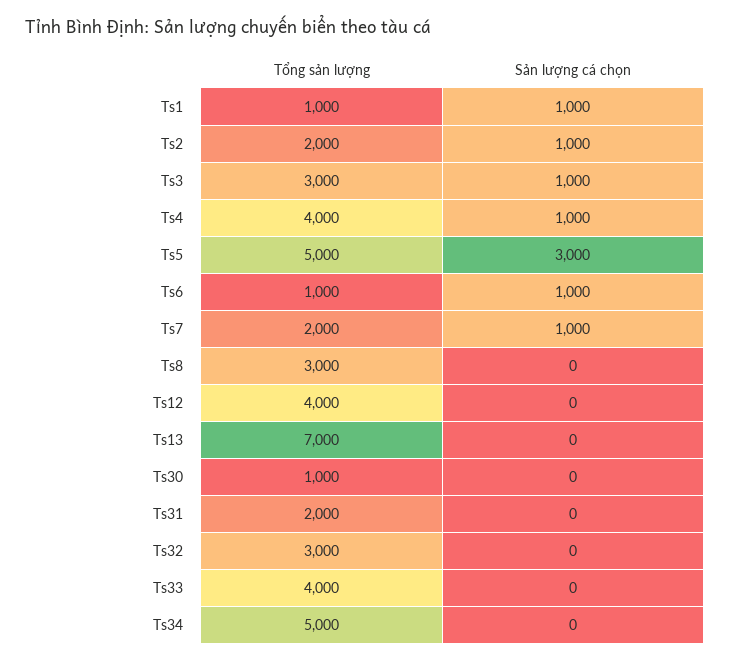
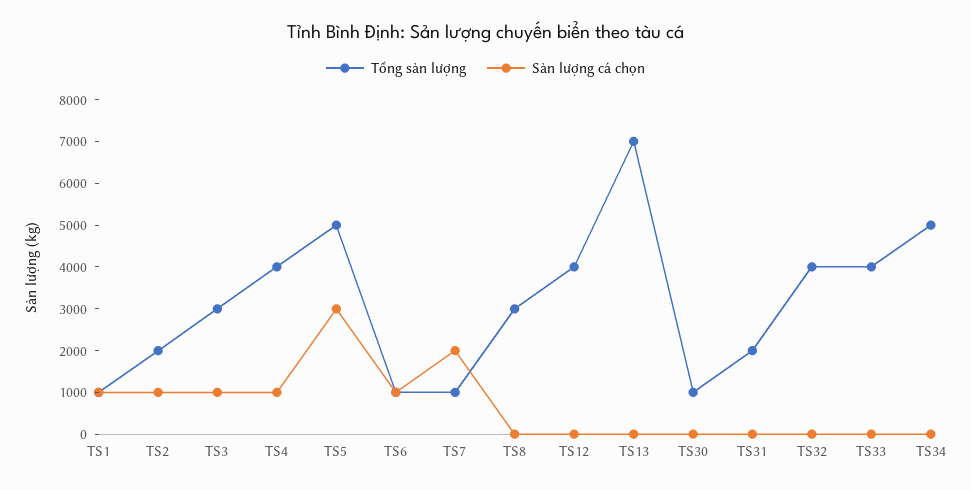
  {
    "Tổng sản lượng": {
      "Ts1": 1000,
      "Ts2": 2000,
      "Ts3": 3000,
      "Ts4": 4000,
      "Ts5": 5000,
      "Ts6": 1000,
-     "Ts7": 2000,
+     "Ts7": 1000,
      "Ts8": 3000,
      "Ts12": 4000,
      "Ts13": 7000,
      "Ts30": 1000,
      "Ts31": 2000,
-     "Ts32": 3000,
+     "Ts32": 4000,
      "Ts33": 4000,
      "Ts34": 5000
    },
    "Sản lượng cá chọn": {
      "Ts1": 1000,
      "Ts2": 1000,
      "Ts3": 1000,
      "Ts4": 1000,
      "Ts5": 3000,
      "Ts6": 1000,
-     "Ts7": 1000,
+     "Ts7": 2000,
      "Ts8": 0,
      "Ts12": 0,
      "Ts13": 0,
      "Ts30": 0,
      "Ts31": 0,
      "Ts32": 0,
      "Ts33": 0,
      "Ts34": 0
    }
  }

